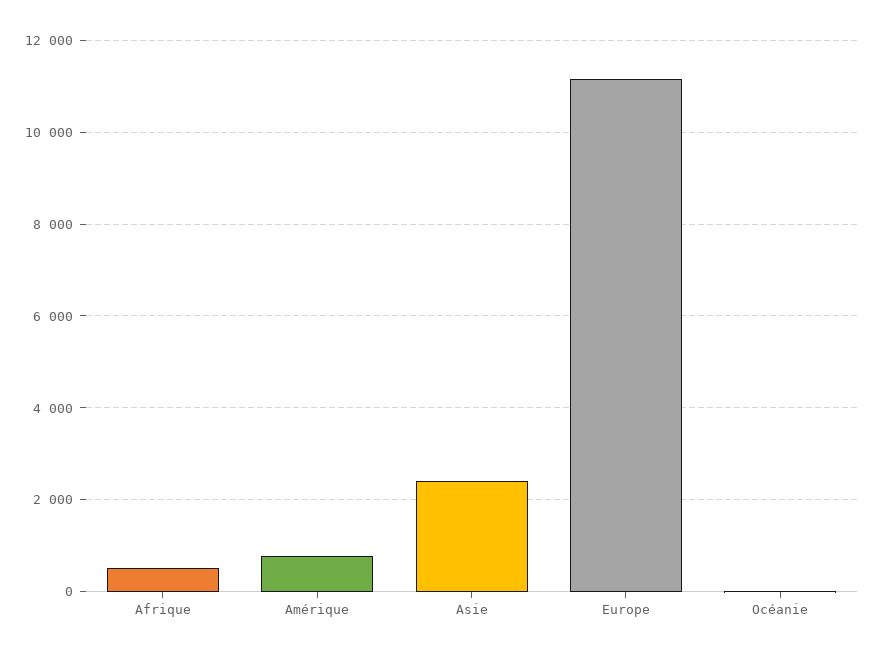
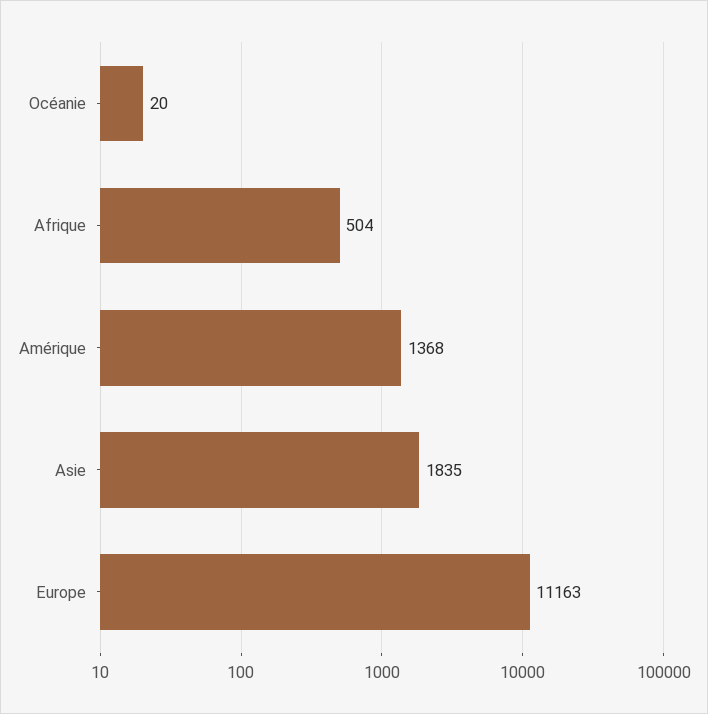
  {
    "Afrique": 504,
-   "Amérique": 800,
+   "Amérique": 1368,
-   "Asie": 2400,
+   "Asie": 1835,
    "Europe": 11163,
    "Océanie": 20
  }

